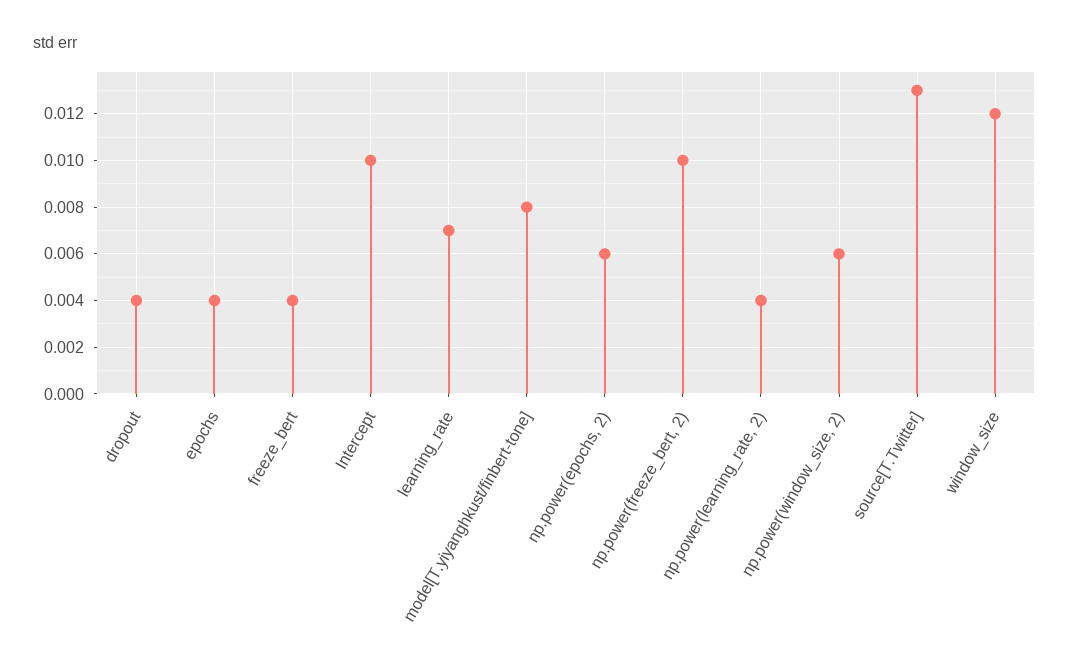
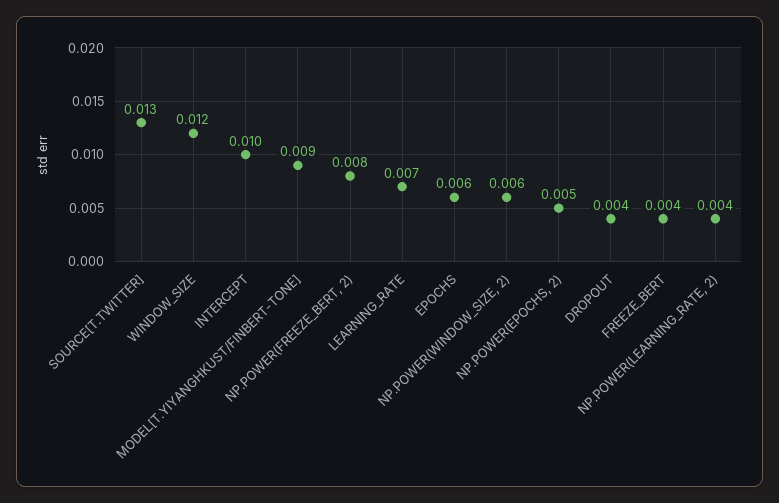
  {
    "dropout": 0.004,
-   "epochs": 0.004,
+   "epochs": 0.006,
    "freeze_bert": 0.004,
    "Intercept": 0.01,
    "learning_rate": 0.007,
-   "model[T.yiyanghkust/finbert-tone]": 0.008,
+   "model[T.yiyanghkust/finbert-tone]": 0.009,
-   "np.power(epochs, 2)": 0.006,
+   "np.power(epochs, 2)": 0.005,
-   "np.power(freeze_bert, 2)": 0.01,
+   "np.power(freeze_bert, 2)": 0.008,
    "np.power(learning_rate, 2)": 0.004,
    "np.power(window_size, 2)": 0.006,
    "source[T.Twitter]": 0.013,
    "window_size": 0.012
  }

